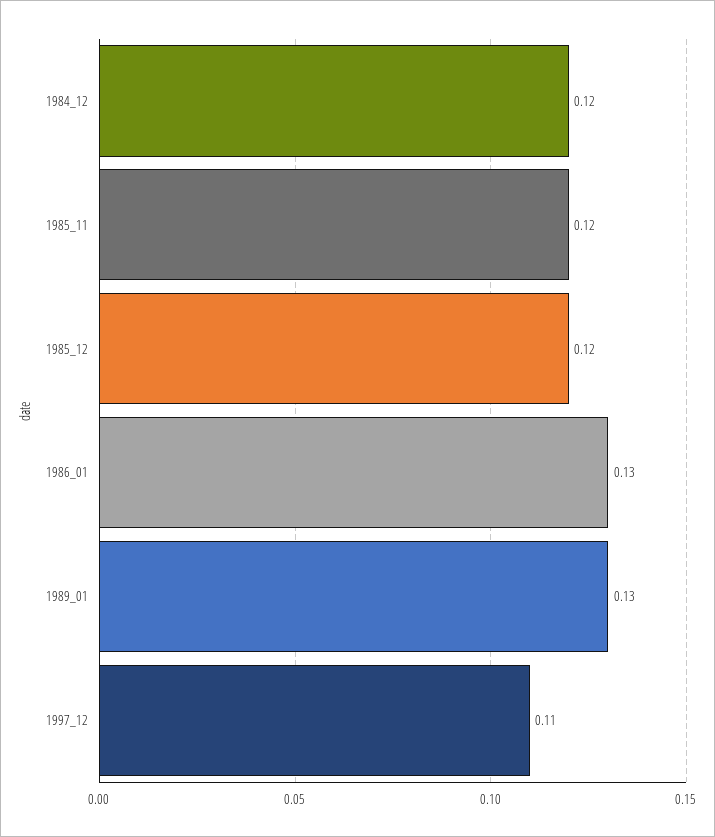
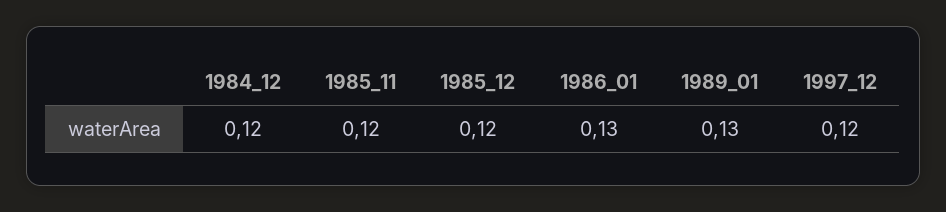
  {
    "1984_12": 0.12,
    "1985_11": 0.12,
    "1985_12": 0.12,
    "1986_01": 0.13,
    "1989_01": 0.13,
-   "1997_12": 0.11
+   "1997_12": 0.12
  }

